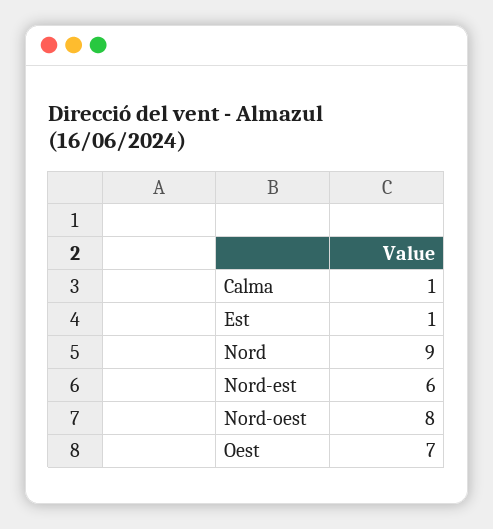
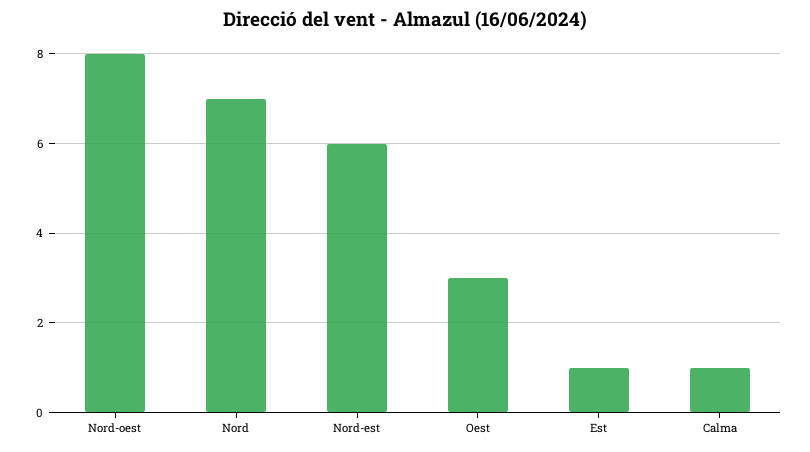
  {
    "Calma": 1,
    "Est": 1,
-   "Nord": 9,
+   "Nord": 7,
    "Nord-est": 6,
    "Nord-oest": 8,
-   "Oest": 7
+   "Oest": 3
  }

